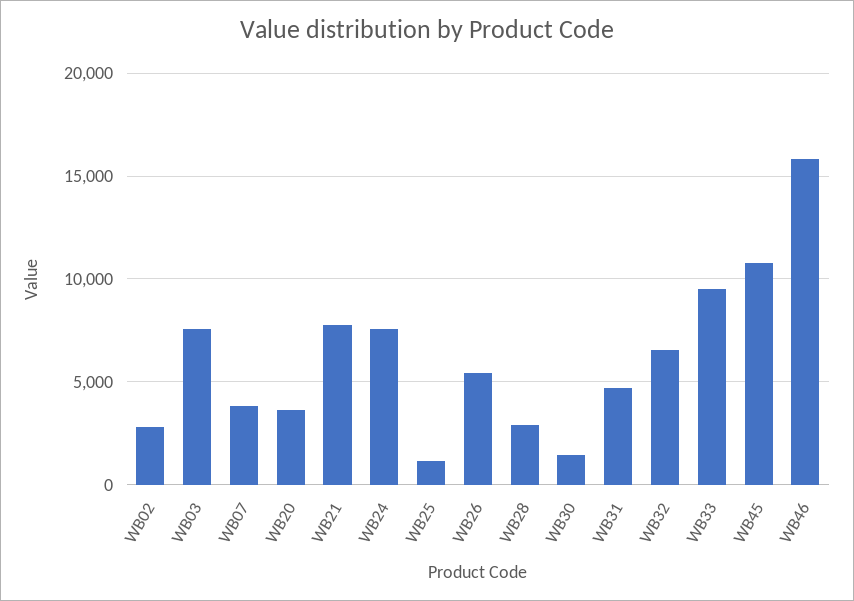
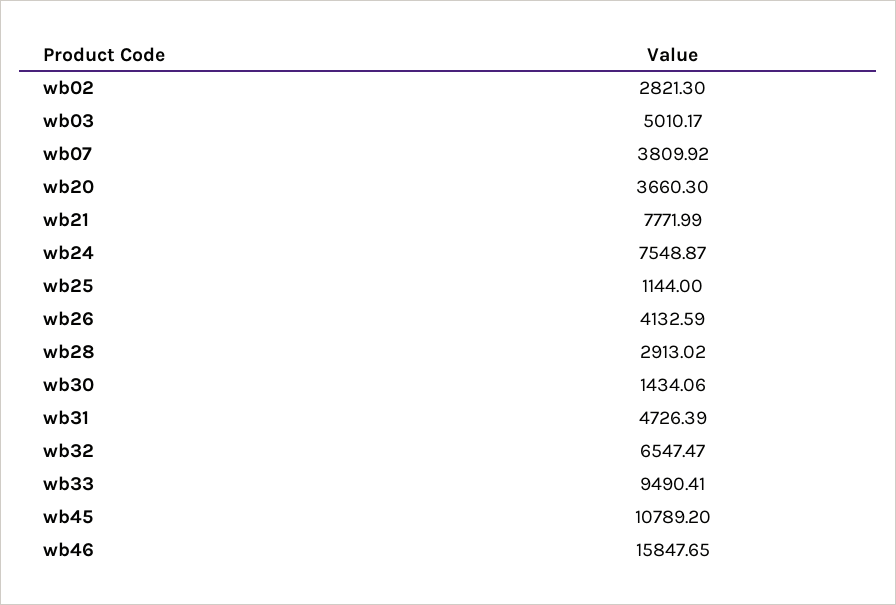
  {
    "WB02": 2821.3,
-   "WB03": 7500,
+   "WB03": 5010.17,
    "WB07": 3809.92,
    "WB20": 3660.3,
    "WB21": 7771.99,
    "WB24": 7548.87,
    "WB25": 1144,
-   "WB26": 5500,
+   "WB26": 4132.59,
    "WB28": 2913.02,
    "WB30": 1434.06,
    "WB31": 4726.39,
    "WB32": 6547.47,
    "WB33": 9490.41,
    "WB45": 10789.2,
    "WB46": 15847.65
  }

